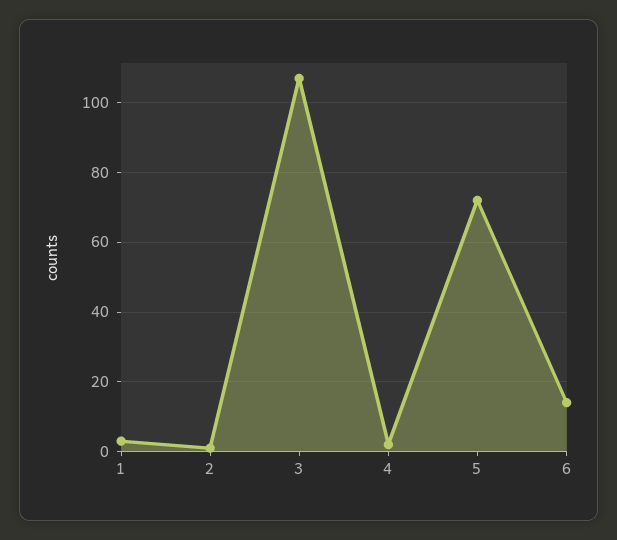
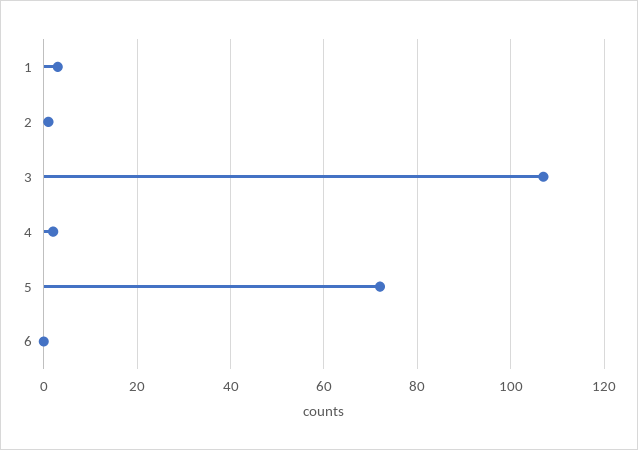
  {
    "1": 5,
    "2": 0,
    "3": 105,
    "4": 0,
    "5": 70,
-   "6": 15
+   "6": 0
  }

